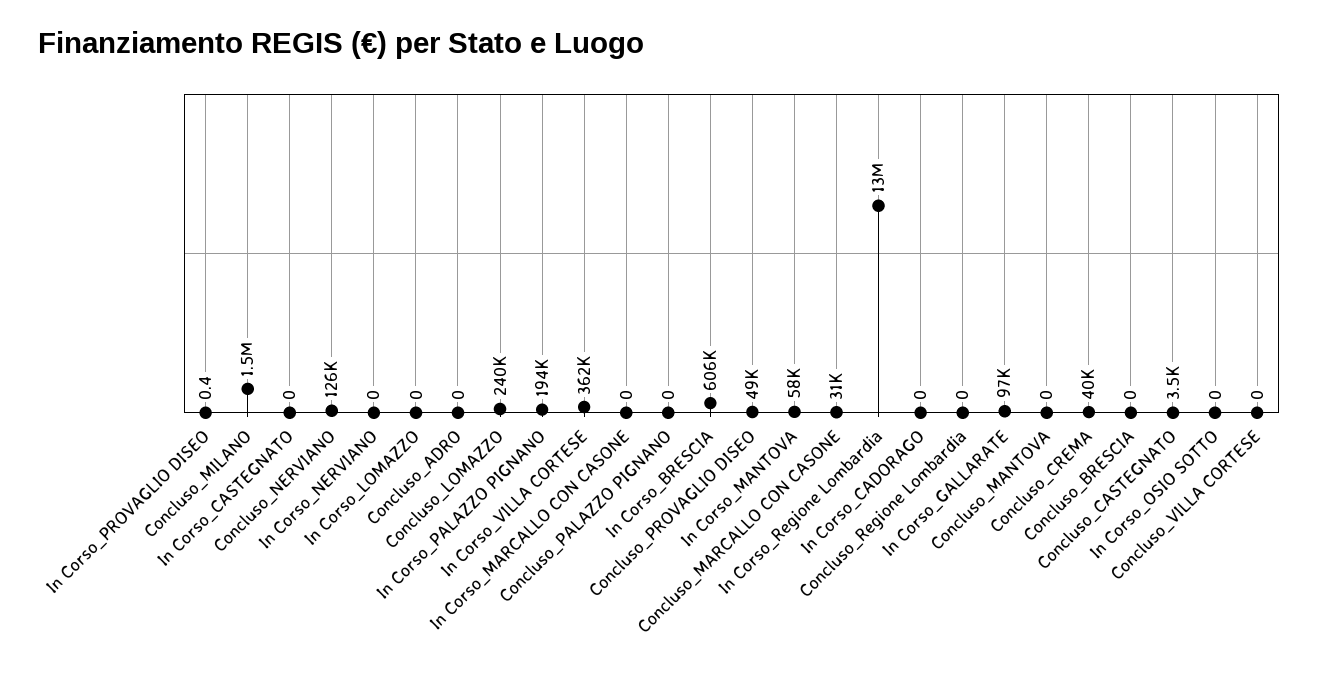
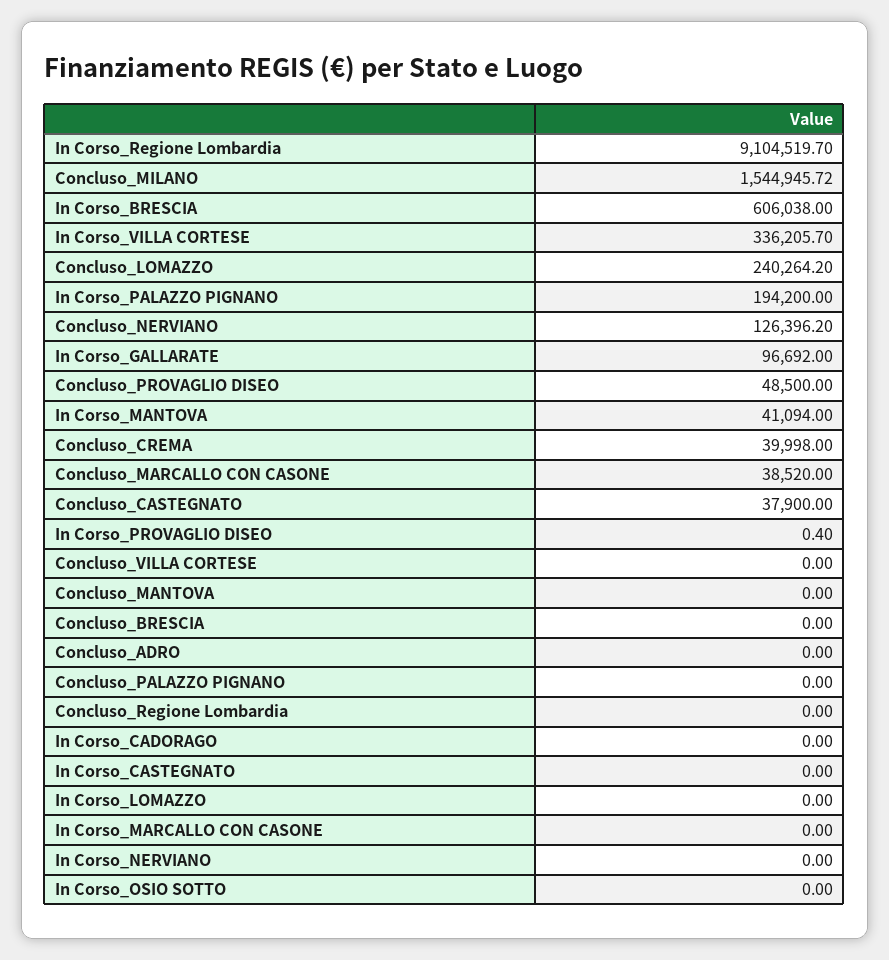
  {
    "In Corso_PROVAGLIO DISEO": 0.4,
    "Concluso_MILANO": 1544945.72,
    "In Corso_CASTEGNATO": 0,
    "Concluso_NERVIANO": 126396.2,
    "In Corso_NERVIANO": 0,
    "In Corso_LOMAZZO": 0,
    "Concluso_ADRO": 0,
    "Concluso_LOMAZZO": 240264.2,
    "In Corso_PALAZZO PIGNANO": 194200,
-   "In Corso_VILLA CORTESE": 362000,
+   "In Corso_VILLA CORTESE": 336205.7,
    "In Corso_MARCALLO CON CASONE": 0,
    "Concluso_PALAZZO PIGNANO": 0,
    "In Corso_BRESCIA": 606038,
    "Concluso_PROVAGLIO DISEO": 48500,
-   "In Corso_MANTOVA": 58000,
+   "In Corso_MANTOVA": 41094,
-   "Concluso_MARCALLO CON CASONE": 31000,
+   "Concluso_MARCALLO CON CASONE": 38520,
-   "In Corso_Regione Lombardia": 13000000,
+   "In Corso_Regione Lombardia": 9104519.7,
    "In Corso_CADORAGO": 0,
    "Concluso_Regione Lombardia": 0,
    "In Corso_GALLARATE": 96692,
    "Concluso_MANTOVA": 0,
    "Concluso_CREMA": 39998,
    "Concluso_BRESCIA": 0,
-   "Concluso_CASTEGNATO": 3500,
+   "Concluso_CASTEGNATO": 37900,
    "In Corso_OSIO SOTTO": 0,
    "Concluso_VILLA CORTESE": 0
  }

